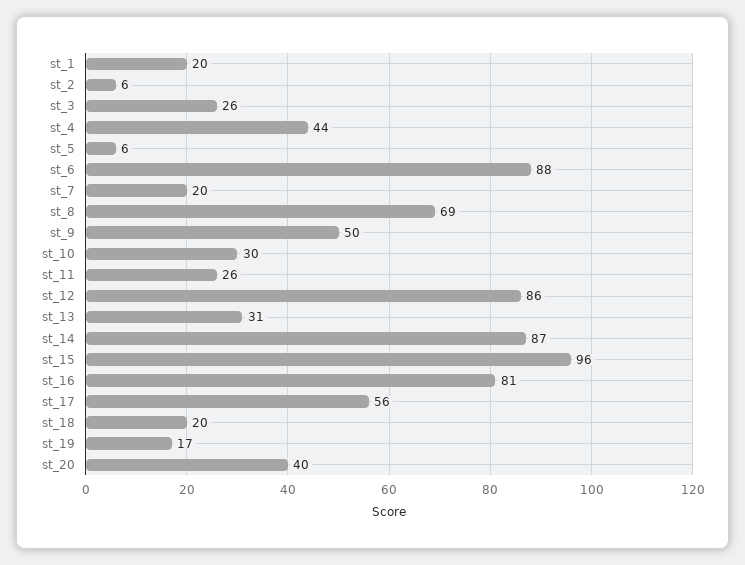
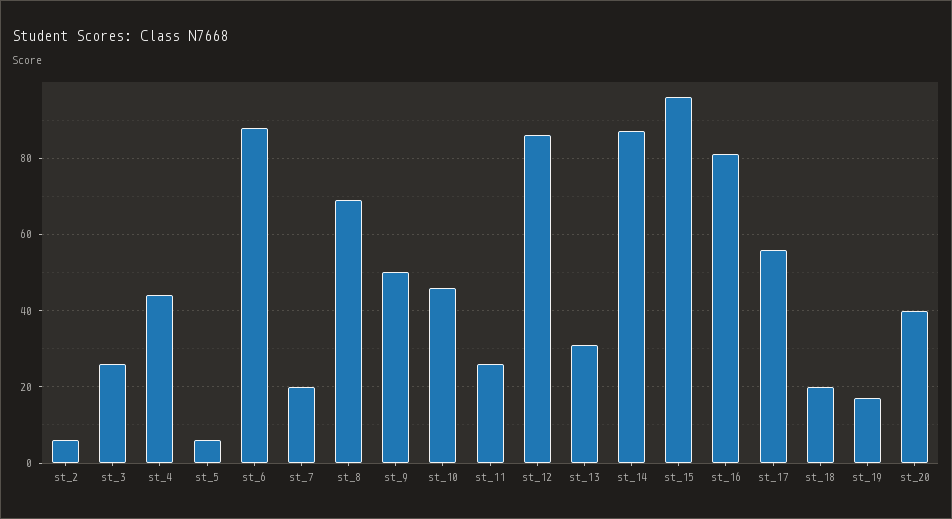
  {
-   "st_1": 20,
    "st_2": 6,
    "st_3": 26,
    "st_4": 44,
    "st_5": 6,
    "st_6": 88,
    "st_7": 20,
    "st_8": 69,
    "st_9": 50,
-   "st_10": 30,
+   "st_10": 45,
    "st_11": 26,
    "st_12": 86,
    "st_13": 31,
    "st_14": 87,
    "st_15": 96,
    "st_16": 81,
    "st_17": 56,
    "st_18": 20,
    "st_19": 17,
    "st_20": 40
  }

